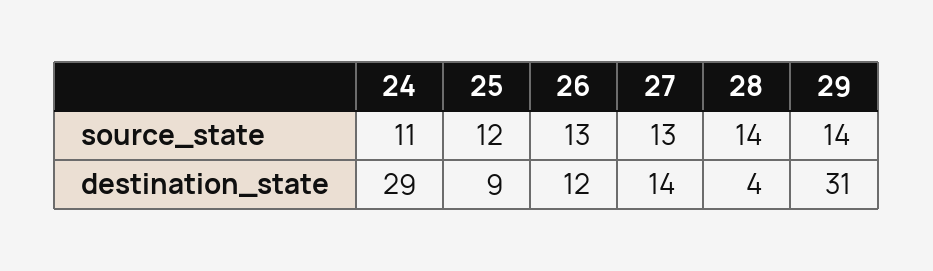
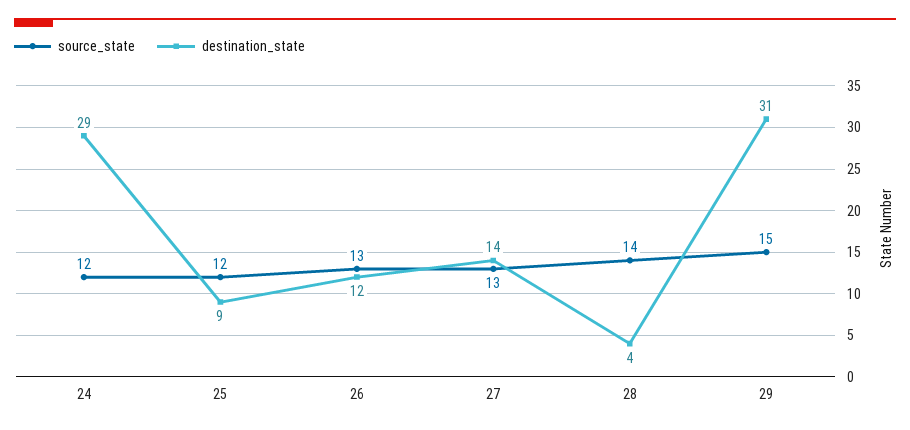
  {
    "source_state": {
-     "24": 11,
+     "24": 12,
      "25": 12,
      "26": 13,
      "27": 13,
      "28": 14,
-     "29": 14
+     "29": 15
    },
    "destination_state": {
      "24": 29,
      "25": 9,
      "26": 12,
      "27": 14,
      "28": 4,
      "29": 31
    }
  }

